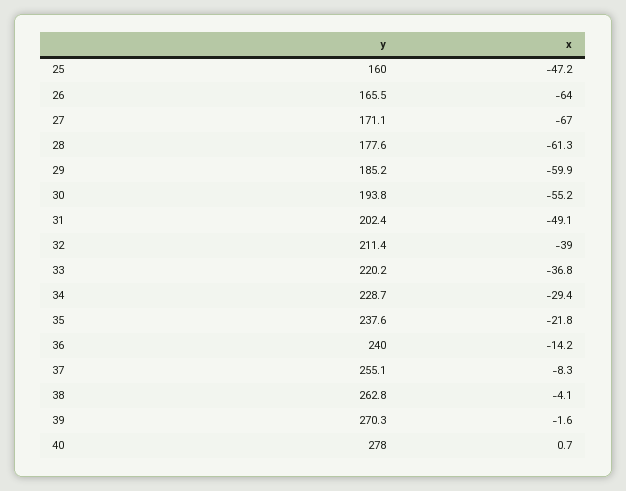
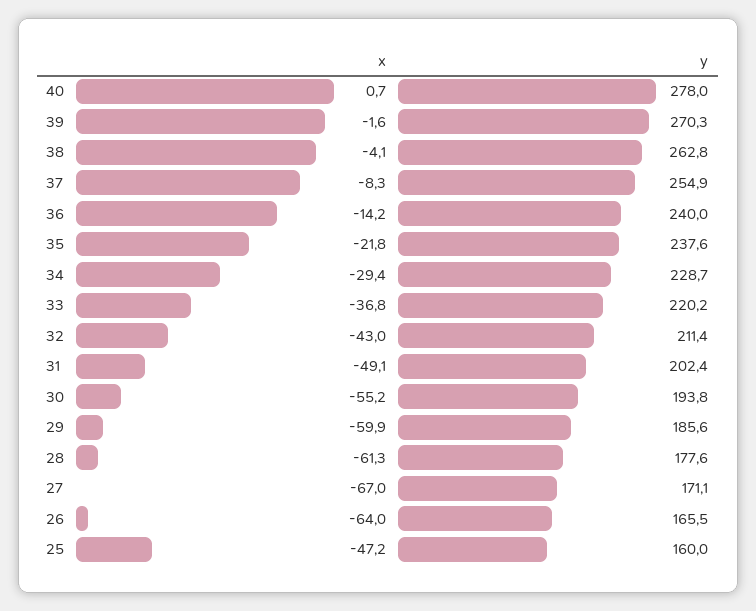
  {
    "y": {
      "25": 160,
      "26": 165.5,
      "27": 171.1,
      "28": 177.6,
-     "29": 185.2,
+     "29": 185.6,
      "30": 193.8,
      "31": 202.4,
      "32": 211.4,
      "33": 220.2,
      "34": 228.7,
      "35": 237.6,
      "36": 240,
-     "37": 255.1,
+     "37": 254.9,
      "38": 262.8,
      "39": 270.3,
      "40": 278
    },
    "x": {
      "25": -47.2,
      "26": -64,
      "27": -67,
      "28": -61.3,
      "29": -59.9,
      "30": -55.2,
      "31": -49.1,
-     "32": -39,
+     "32": -43,
      "33": -36.8,
      "34": -29.4,
      "35": -21.8,
      "36": -14.2,
      "37": -8.3,
      "38": -4.1,
      "39": -1.6,
      "40": 0.7
    }
  }

